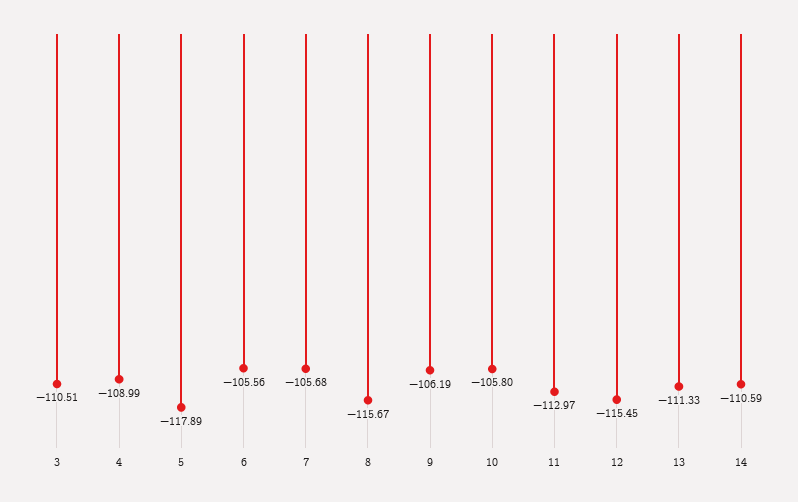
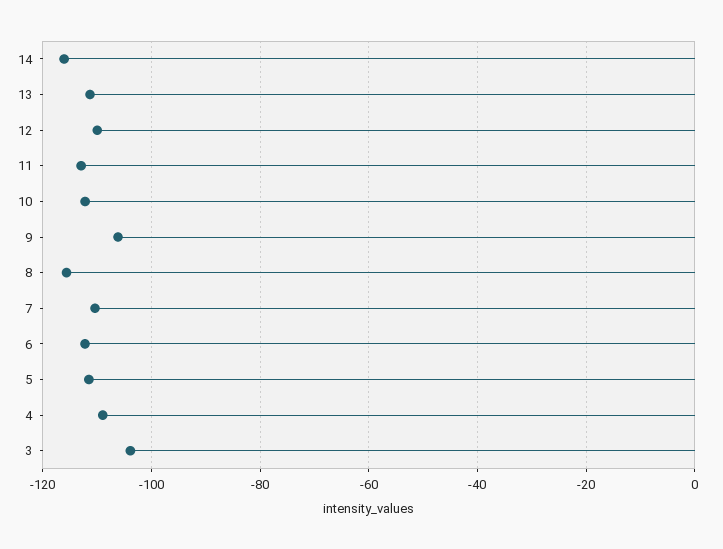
  {
-   "3": -110.51,
+   "3": -104,
    "4": -108.99,
-   "5": -117.89,
+   "5": -112,
-   "6": -105.56,
+   "6": -112,
-   "7": -105.68,
+   "7": -110,
    "8": -115.67,
    "9": -106.19,
-   "10": -105.8,
+   "10": -112,
    "11": -112.97,
-   "12": -115.45,
+   "12": -110,
    "13": -111.33,
-   "14": -110.59
+   "14": -116
  }

